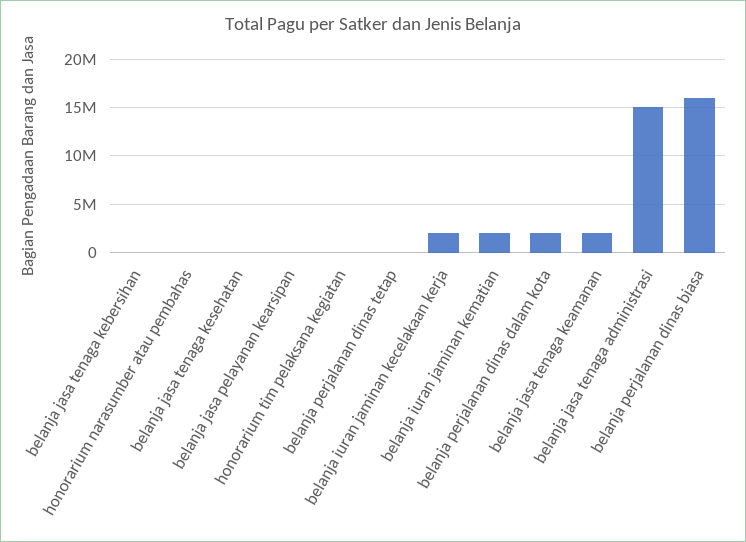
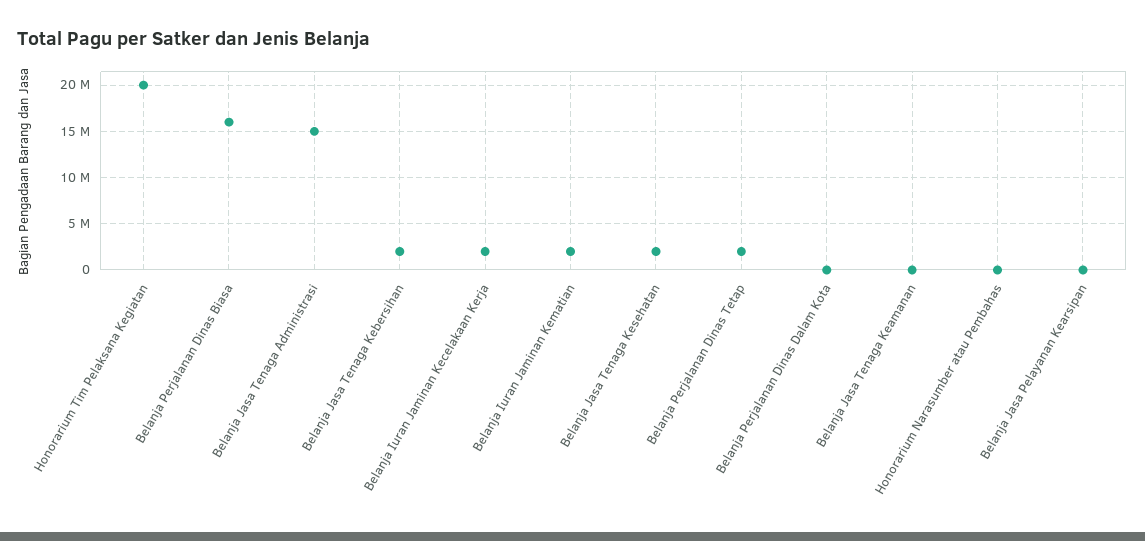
  {
-   "belanja jasa tenaga kebersihan": 0,
+   "belanja jasa tenaga kebersihan": 2000000,
    "honorarium narasumber atau pembahas": 0,
-   "belanja jasa tenaga kesehatan": 0,
+   "belanja jasa tenaga kesehatan": 2000000,
    "belanja jasa pelayanan kearsipan": 0,
-   "honorarium tim pelaksana kegiatan": 0,
+   "honorarium tim pelaksana kegiatan": 20000000,
-   "belanja perjalanan dinas tetap": 0,
+   "belanja perjalanan dinas tetap": 2000000,
    "belanja iuran jaminan kecelakaan kerja": 2000000,
    "belanja iuran jaminan kematian": 2000000,
-   "belanja perjalanan dinas dalam kota": 2000000,
+   "belanja perjalanan dinas dalam kota": 0,
-   "belanja jasa tenaga keamanan": 2000000,
+   "belanja jasa tenaga keamanan": 0,
    "belanja jasa tenaga administrasi": 15000000,
    "belanja perjalanan dinas biasa": 16000000
  }

